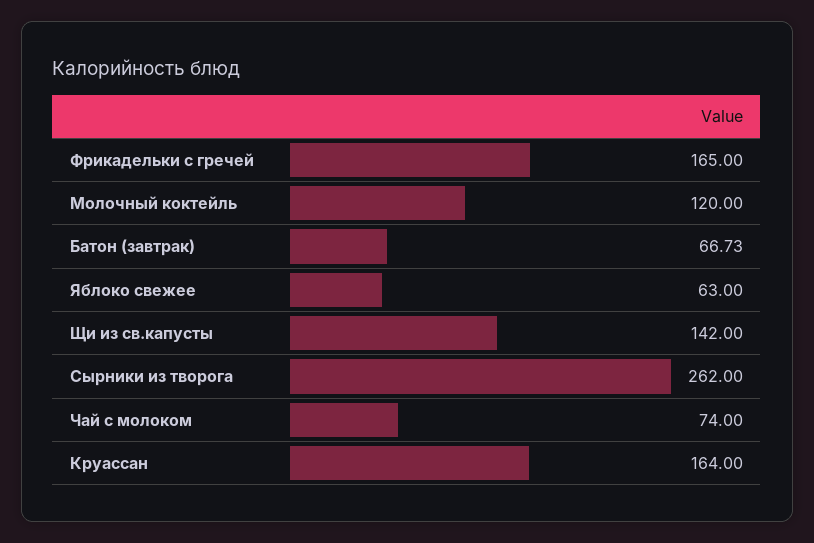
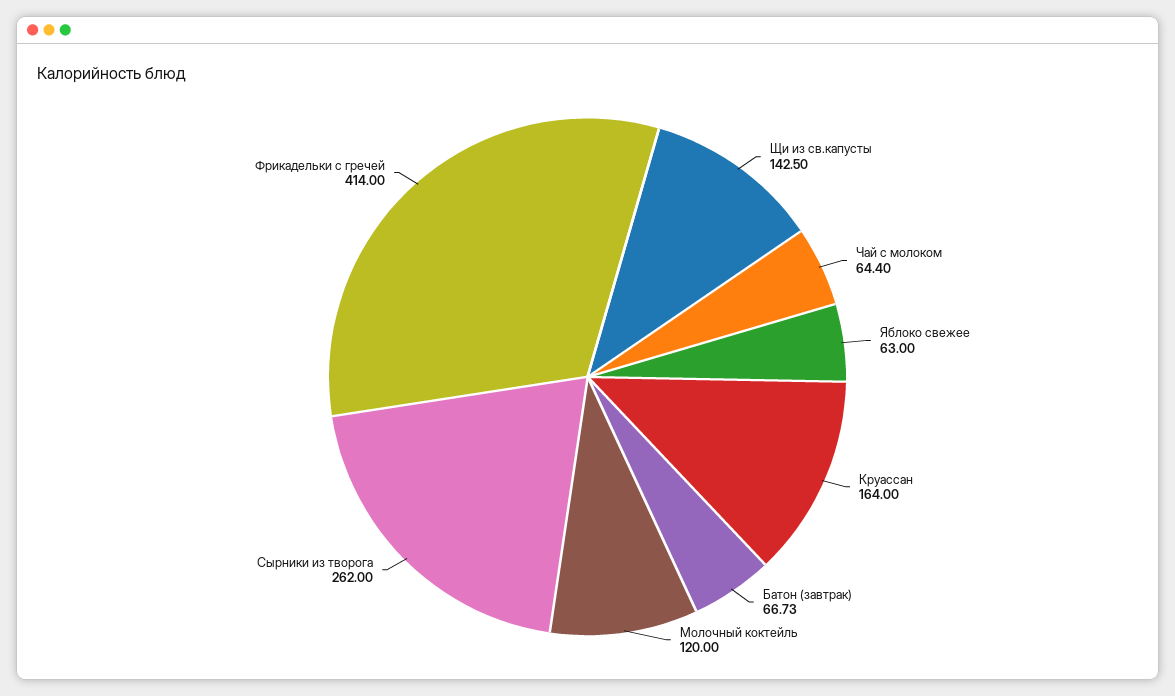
  {
-   "Фрикадельки с гречей": 165,
+   "Фрикадельки с гречей": 414,
    "Молочный коктейль": 120,
    "Батон (завтрак)": 66.73,
    "Яблоко свежее": 63,
-   "Щи из св.капусты": 142,
+   "Щи из св.капусты": 142.5,
    "Сырники из творога": 262,
-   "Чай с молоком": 74,
+   "Чай с молоком": 64.4,
    "Круассан": 164
  }

